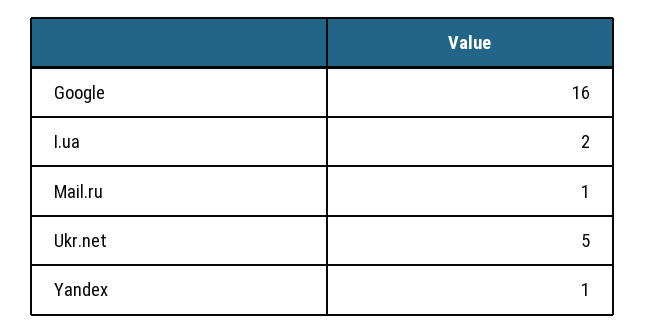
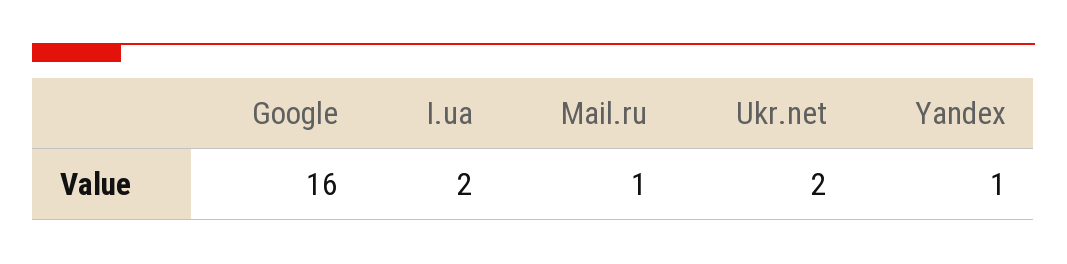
  {
    "Google": 16,
    "I.ua": 2,
    "Mail.ru": 1,
-   "Ukr.net": 5,
+   "Ukr.net": 2,
    "Yandex": 1
  }

